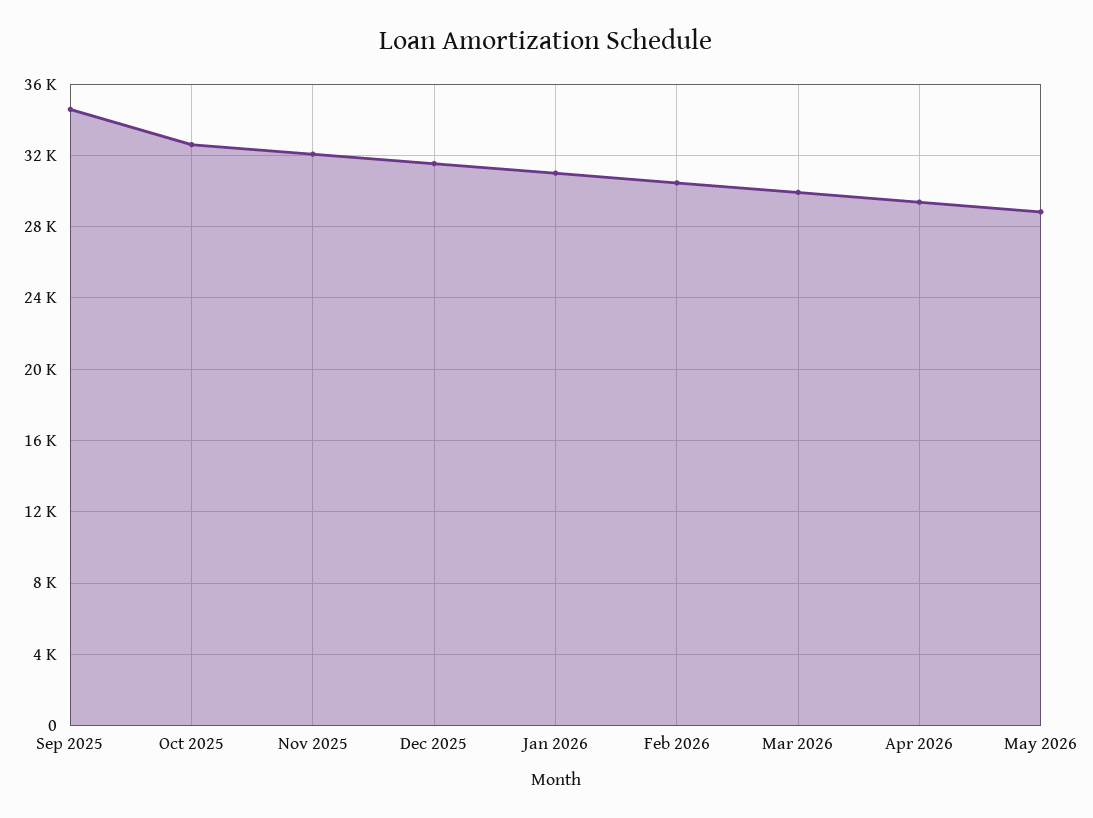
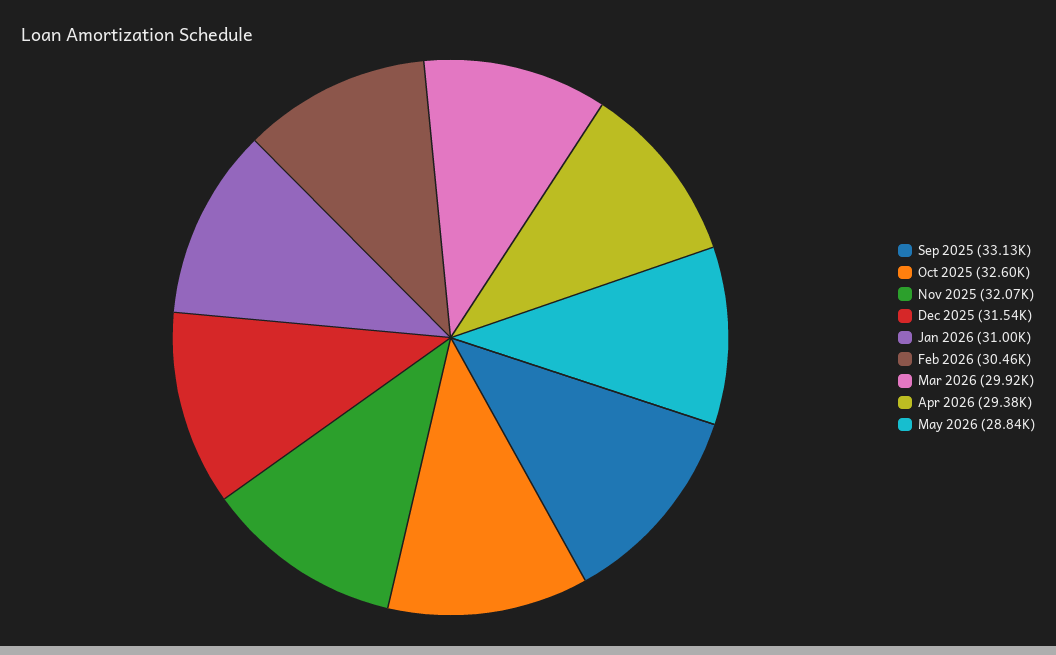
  {
-   "Sep 2025": 34500,
+   "Sep 2025": 33130,
    "Oct 2025": 32600,
    "Nov 2025": 32070,
    "Dec 2025": 31540,
    "Jan 2026": 31000,
    "Feb 2026": 30460,
    "Mar 2026": 29920,
    "Apr 2026": 29380,
    "May 2026": 28840
  }

